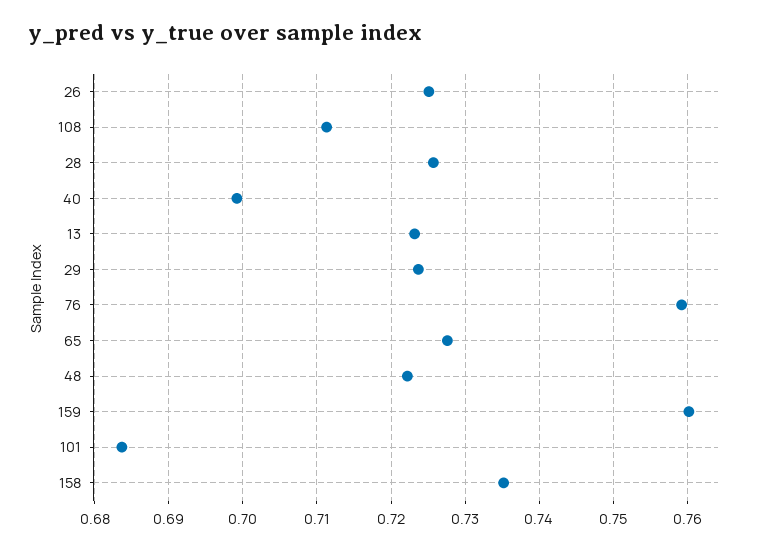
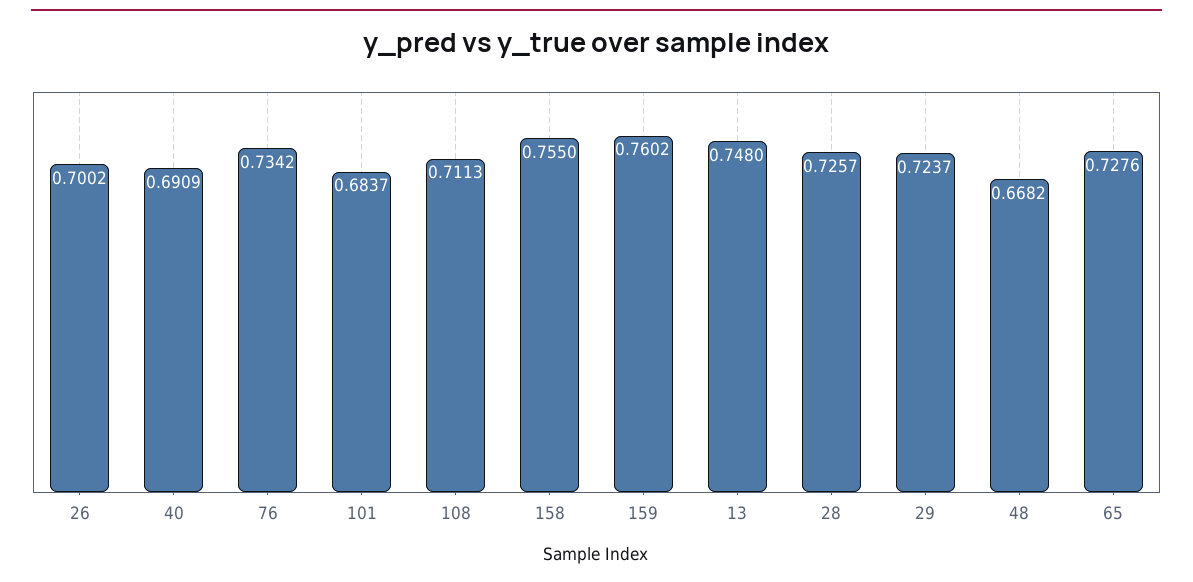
  {
-   "26": 0.725,
+   "26": 0.7002,
    "108": 0.7113,
    "28": 0.7257,
-   "40": 0.699,
+   "40": 0.6909,
-   "13": 0.723,
+   "13": 0.748,
    "29": 0.7237,
-   "76": 0.759,
+   "76": 0.7342,
    "65": 0.7276,
-   "48": 0.722,
+   "48": 0.6682,
    "159": 0.7602,
    "101": 0.6837,
-   "158": 0.735
+   "158": 0.755
  }

